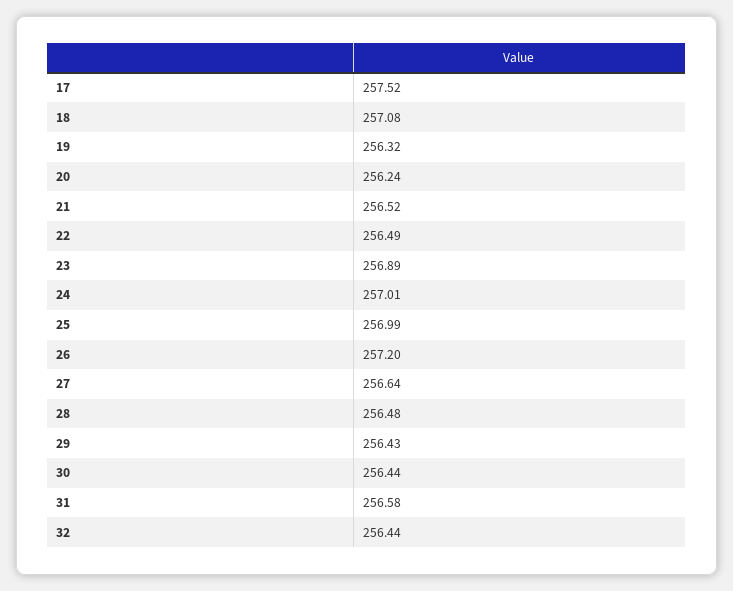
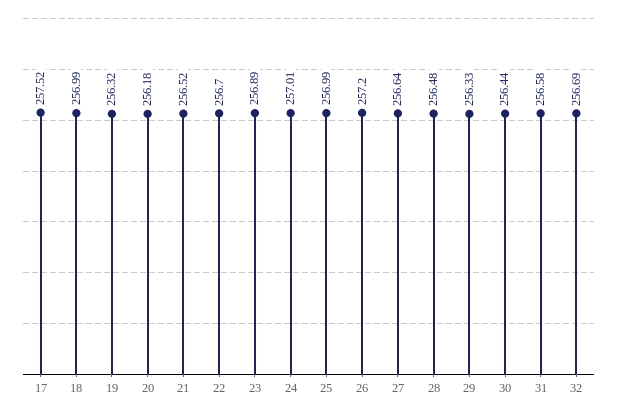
  {
    "17": 257.52,
-   "18": 257.08,
+   "18": 256.99,
    "19": 256.32,
-   "20": 256.24,
+   "20": 256.18,
    "21": 256.52,
-   "22": 256.49,
+   "22": 256.7,
    "23": 256.89,
    "24": 257.01,
    "25": 256.99,
    "26": 257.2,
    "27": 256.64,
    "28": 256.48,
-   "29": 256.43,
+   "29": 256.33,
    "30": 256.44,
    "31": 256.58,
-   "32": 256.44
+   "32": 256.69
  }

